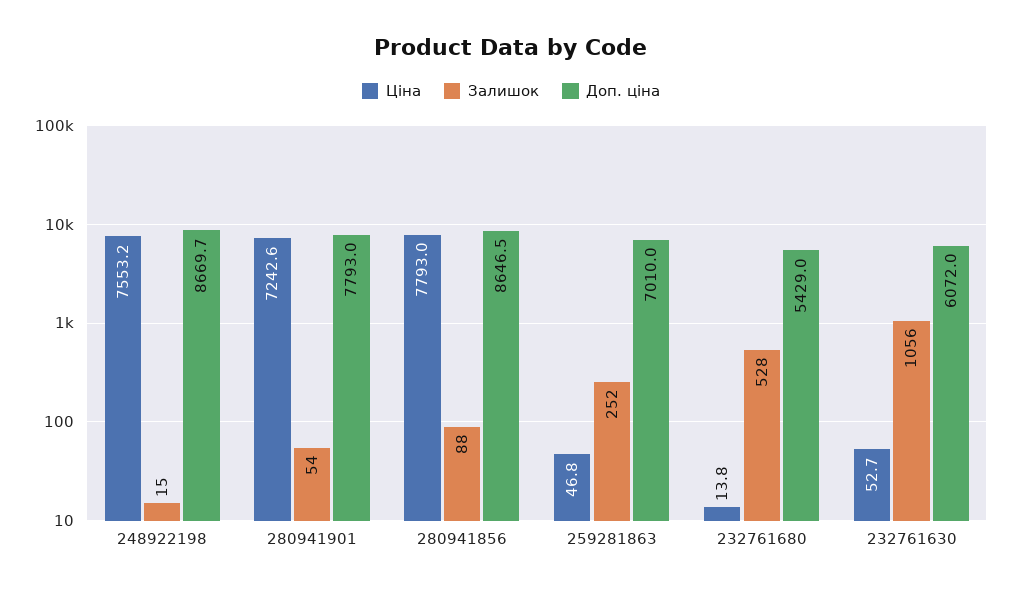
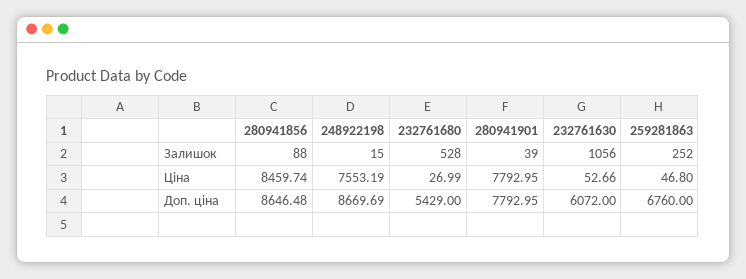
  {
    "Ціна": {
      "248922198": 7553.19,
-     "280941901": 7242.6,
+     "280941901": 7792.95,
-     "280941856": 7793,
+     "280941856": 8459.74,
      "259281863": 46.8,
-     "232761680": 13.8,
+     "232761680": 26.99,
      "232761630": 52.66
    },
    "Залишок": {
      "248922198": 15,
-     "280941901": 54,
+     "280941901": 39,
      "280941856": 88,
      "259281863": 252,
      "232761680": 528,
      "232761630": 1056
    },
    "Доп. ціна": {
      "248922198": 8669.69,
      "280941901": 7792.95,
      "280941856": 8646.48,
-     "259281863": 7010,
+     "259281863": 6760,
      "232761680": 5429,
      "232761630": 6072
    }
  }

